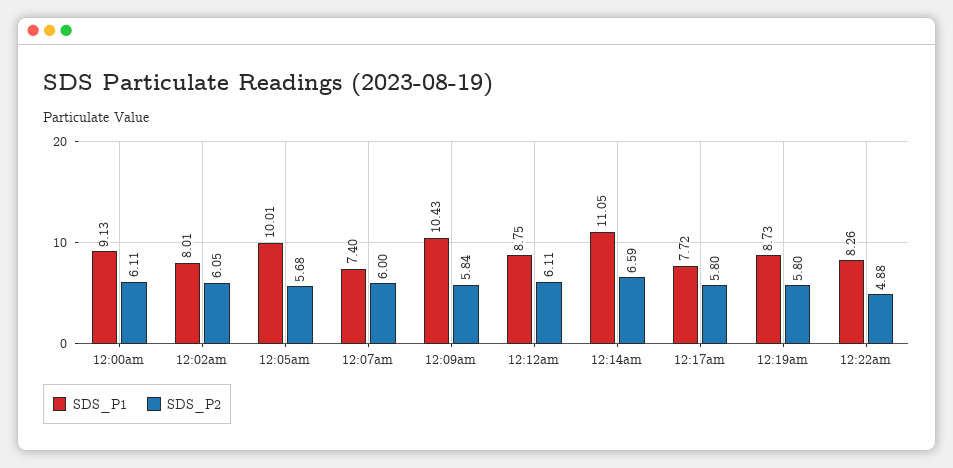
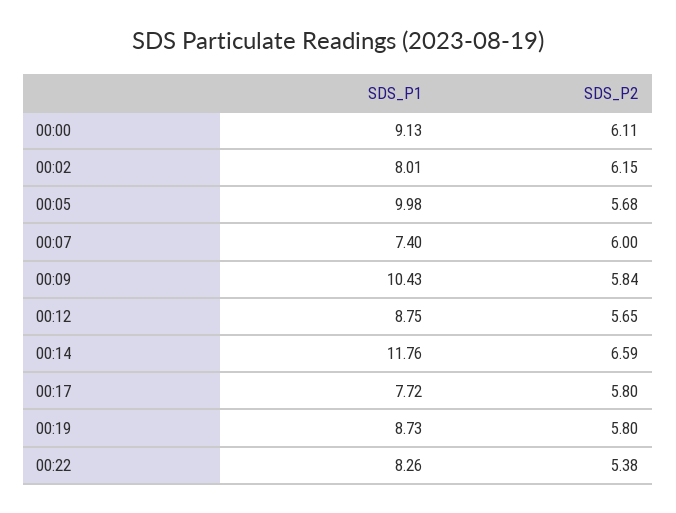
  {
    "SDS_P1": {
      "12:00am": 9.13,
      "12:02am": 8.01,
-     "12:05am": 10.01,
+     "12:05am": 9.98,
      "12:07am": 7.4,
      "12:09am": 10.43,
      "12:12am": 8.75,
-     "12:14am": 11.05,
+     "12:14am": 11.76,
      "12:17am": 7.72,
      "12:19am": 8.73,
      "12:22am": 8.26
    },
    "SDS_P2": {
      "12:00am": 6.11,
-     "12:02am": 6.05,
+     "12:02am": 6.15,
      "12:05am": 5.68,
      "12:07am": 6,
      "12:09am": 5.84,
-     "12:12am": 6.11,
+     "12:12am": 5.65,
      "12:14am": 6.59,
      "12:17am": 5.8,
      "12:19am": 5.8,
-     "12:22am": 4.88
+     "12:22am": 5.38
    }
  }

